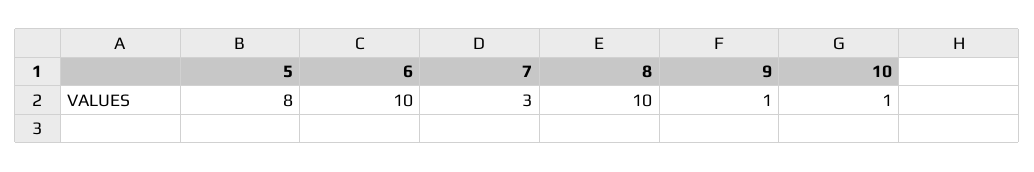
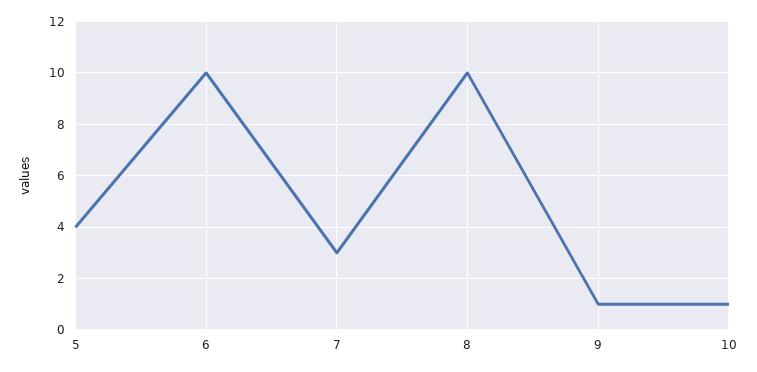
  {
-   "5": 8,
+   "5": 4,
    "6": 10,
    "7": 3,
    "8": 10,
    "9": 1,
    "10": 1
  }

